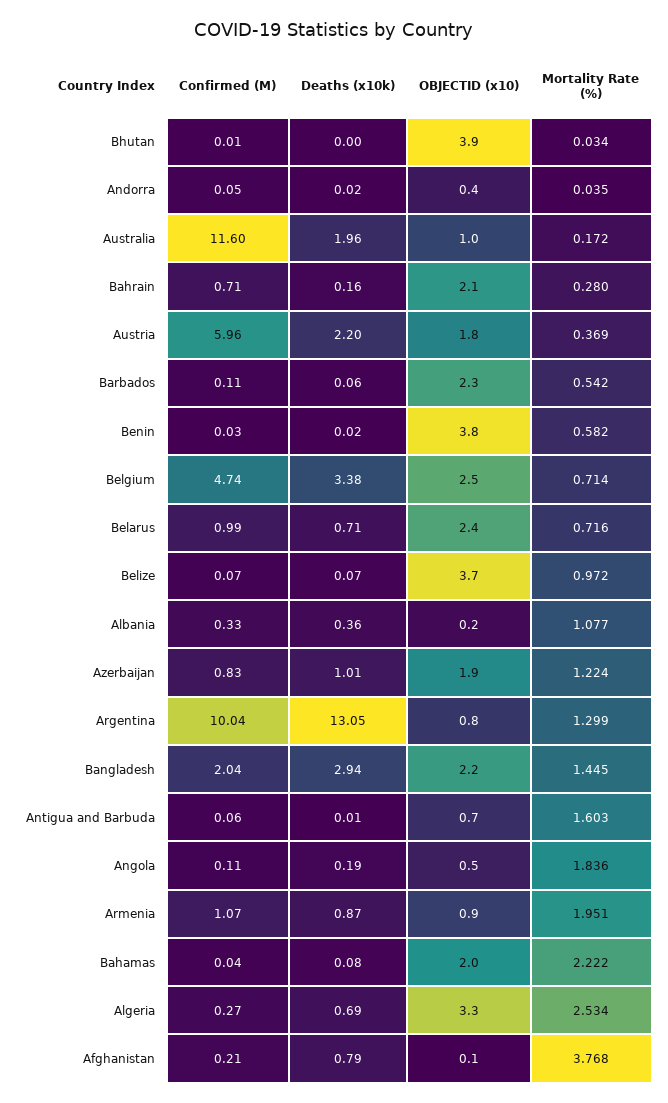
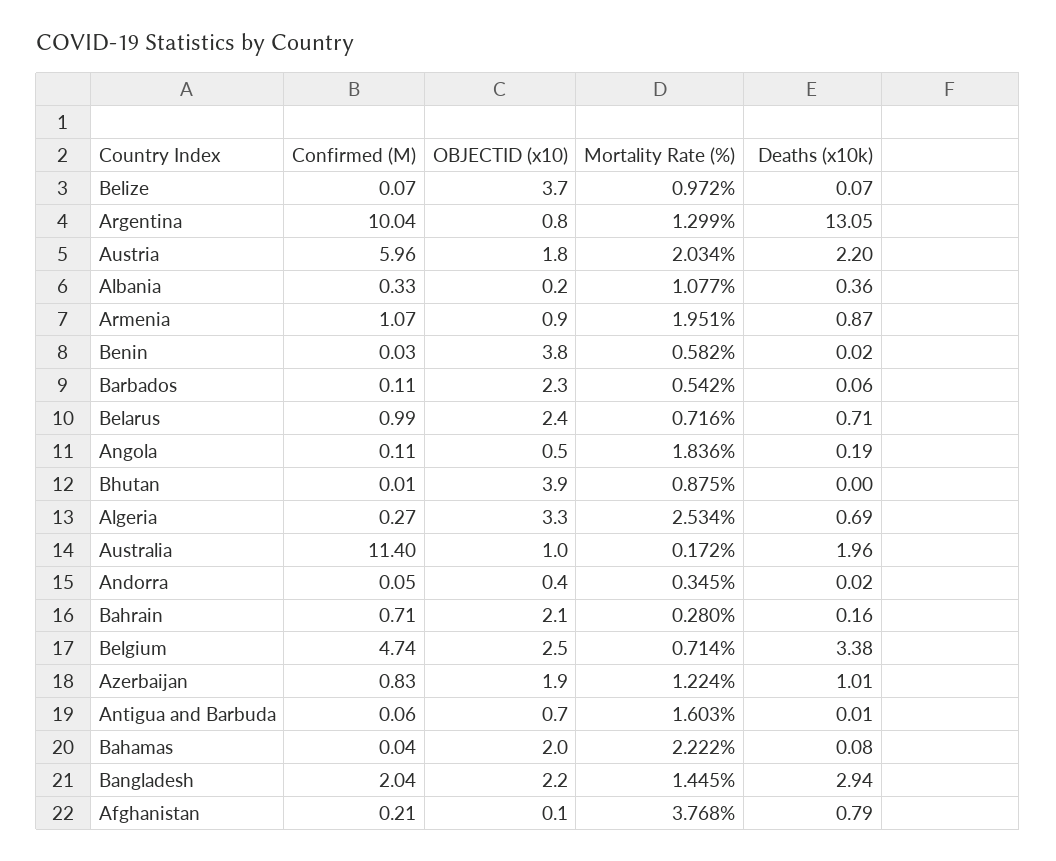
  {
    "Confirmed (M)": {
      "Bhutan": 0.01,
      "Andorra": 0.05,
-     "Australia": 11.6,
+     "Australia": 11.4,
      "Bahrain": 0.71,
      "Austria": 5.96,
      "Barbados": 0.11,
      "Benin": 0.03,
      "Belgium": 4.74,
      "Belarus": 0.99,
      "Belize": 0.07,
      "Albania": 0.33,
      "Azerbaijan": 0.83,
      "Argentina": 10.04,
      "Bangladesh": 2.04,
      "Antigua and Barbuda": 0.06,
      "Angola": 0.11,
      "Armenia": 1.07,
      "Bahamas": 0.04,
      "Algeria": 0.27,
      "Afghanistan": 0.21
    },
    "Deaths (x10k)": {
      "Bhutan": 0,
      "Andorra": 0.02,
      "Australia": 1.96,
      "Bahrain": 0.16,
      "Austria": 2.2,
      "Barbados": 0.06,
      "Benin": 0.02,
      "Belgium": 3.38,
      "Belarus": 0.71,
      "Belize": 0.07,
      "Albania": 0.36,
      "Azerbaijan": 1.01,
      "Argentina": 13.05,
      "Bangladesh": 2.94,
      "Antigua and Barbuda": 0.01,
      "Angola": 0.19,
      "Armenia": 0.87,
      "Bahamas": 0.08,
      "Algeria": 0.69,
      "Afghanistan": 0.79
    },
    "OBJECTID (x10)": {
      "Bhutan": 3.9,
      "Andorra": 0.4,
      "Australia": 1,
      "Bahrain": 2.1,
      "Austria": 1.8,
      "Barbados": 2.3,
      "Benin": 3.8,
      "Belgium": 2.5,
      "Belarus": 2.4,
      "Belize": 3.7,
      "Albania": 0.2,
      "Azerbaijan": 1.9,
      "Argentina": 0.8,
      "Bangladesh": 2.2,
      "Antigua and Barbuda": 0.7,
      "Angola": 0.5,
      "Armenia": 0.9,
      "Bahamas": 2,
      "Algeria": 3.3,
      "Afghanistan": 0.1
    },
    "Mortality Rate (%)": {
-     "Bhutan": 0.034,
+     "Bhutan": 0.875,
-     "Andorra": 0.035,
+     "Andorra": 0.345,
      "Australia": 0.172,
      "Bahrain": 0.28,
-     "Austria": 0.369,
+     "Austria": 2.034,
      "Barbados": 0.542,
      "Benin": 0.582,
      "Belgium": 0.714,
      "Belarus": 0.716,
      "Belize": 0.972,
      "Albania": 1.077,
      "Azerbaijan": 1.224,
      "Argentina": 1.299,
      "Bangladesh": 1.445,
      "Antigua and Barbuda": 1.603,
      "Angola": 1.836,
      "Armenia": 1.951,
      "Bahamas": 2.222,
      "Algeria": 2.534,
      "Afghanistan": 3.768
    }
  }

